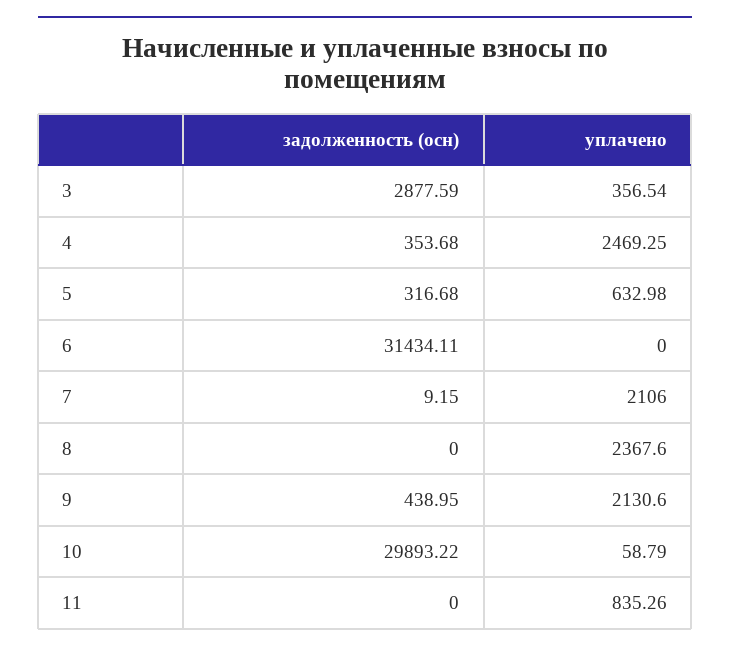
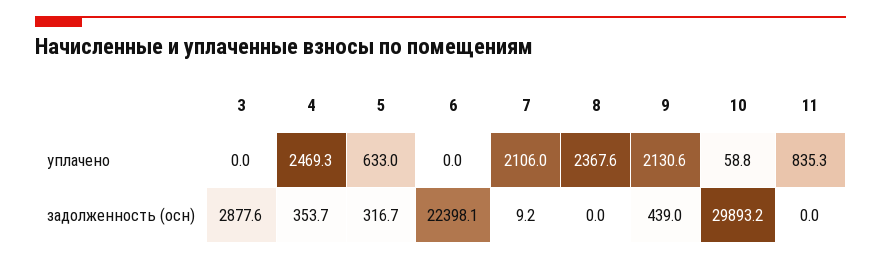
  {
    "задолженность (осн)": {
      "3": 2877.59,
      "4": 353.68,
      "5": 316.68,
-     "6": 31434.11,
+     "6": 22398.1,
      "7": 9.15,
      "8": 0,
      "9": 438.95,
      "10": 29893.22,
      "11": 0
    },
    "уплачено": {
-     "3": 356.54,
+     "3": 0,
      "4": 2469.25,
      "5": 632.98,
      "6": 0,
      "7": 2106,
      "8": 2367.6,
      "9": 2130.6,
      "10": 58.79,
      "11": 835.26
    }
  }

